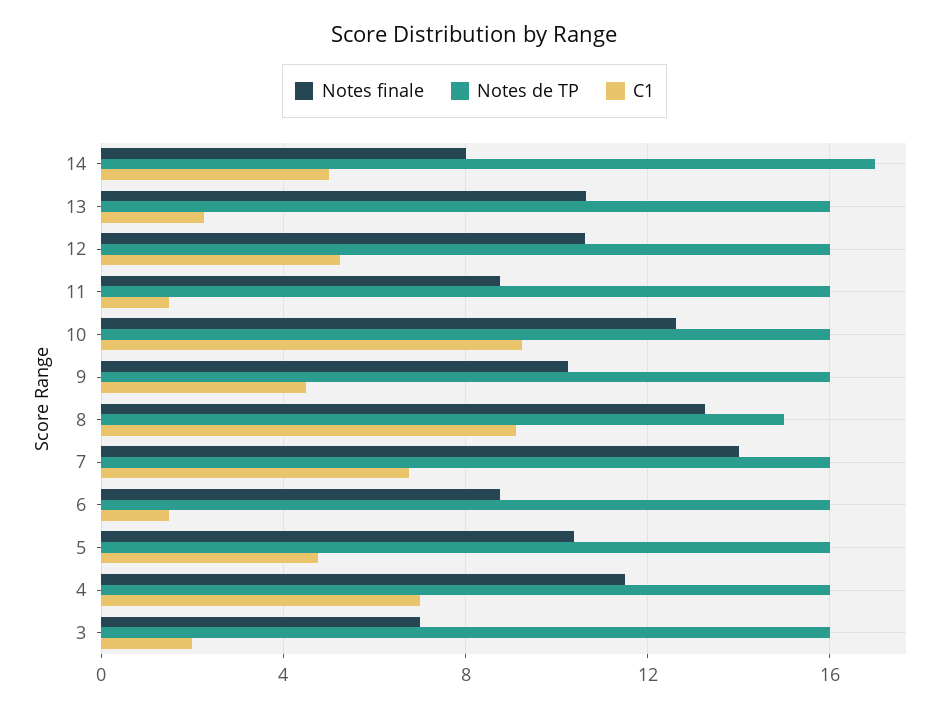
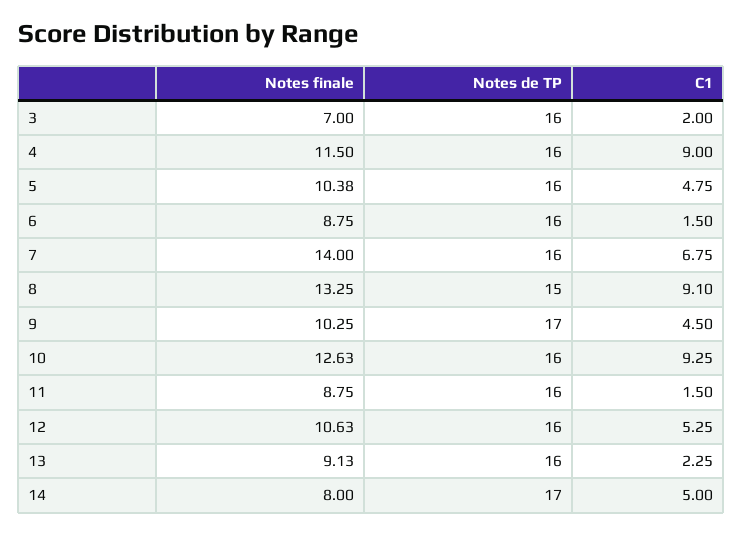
  {
    "Notes finale": {
      "14": 8,
-     "13": 10.5,
+     "13": 9.13,
      "12": 10.63,
      "11": 8.75,
      "10": 12.63,
      "9": 10.25,
      "8": 13.25,
      "7": 14,
      "6": 8.75,
      "5": 10.38,
      "4": 11.5,
      "3": 7
    },
    "Notes de TP": {
      "14": 17,
      "13": 16,
      "12": 16,
      "11": 16,
      "10": 16,
-     "9": 16,
+     "9": 17,
      "8": 15,
      "7": 16,
      "6": 16,
      "5": 16,
      "4": 16,
      "3": 16
    },
    "C1": {
      "14": 5,
      "13": 2.25,
      "12": 5.25,
      "11": 1.5,
      "10": 9.25,
      "9": 4.5,
      "8": 9.1,
      "7": 6.75,
      "6": 1.5,
      "5": 4.75,
-     "4": 7,
+     "4": 9,
      "3": 2
    }
  }

